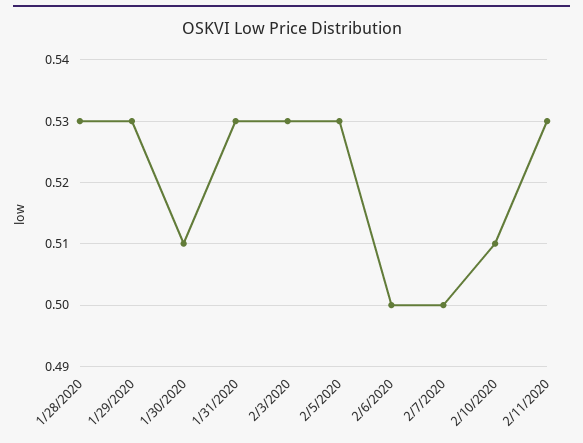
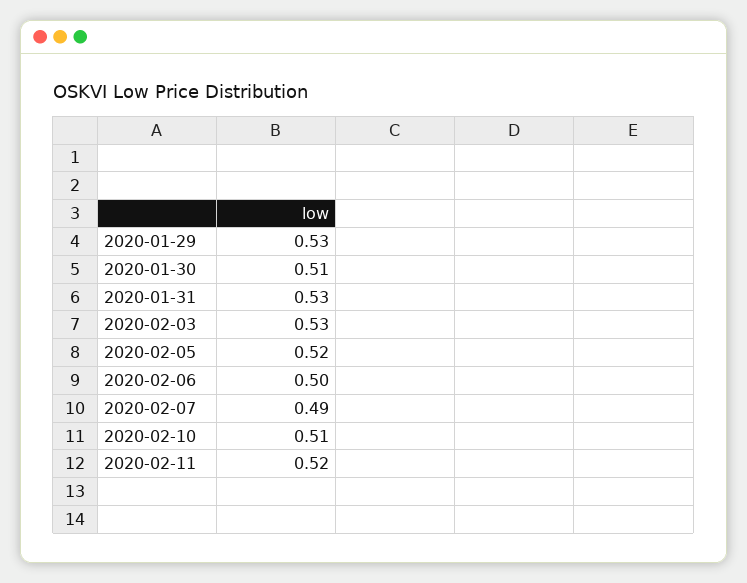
  {
-   "1/28/2020": 0.53,
    "1/29/2020": 0.53,
    "1/30/2020": 0.51,
    "1/31/2020": 0.53,
    "2/3/2020": 0.53,
-   "2/5/2020": 0.53,
+   "2/5/2020": 0.52,
    "2/6/2020": 0.5,
-   "2/7/2020": 0.5,
+   "2/7/2020": 0.49,
    "2/10/2020": 0.51,
-   "2/11/2020": 0.53
+   "2/11/2020": 0.52
  }

